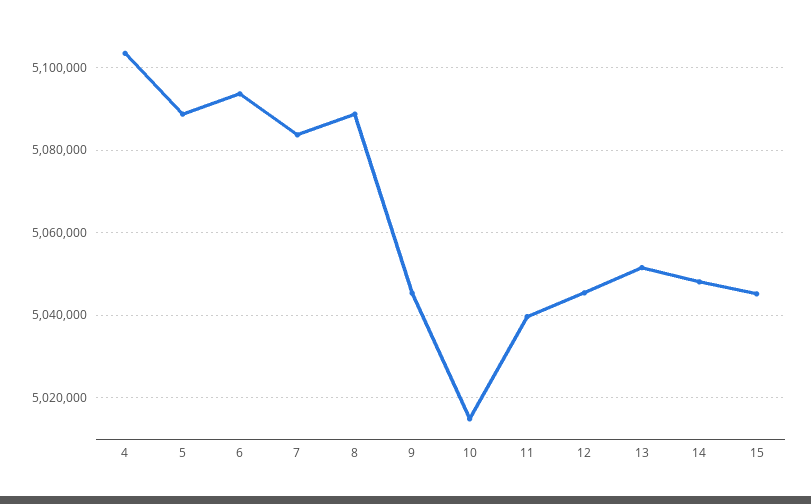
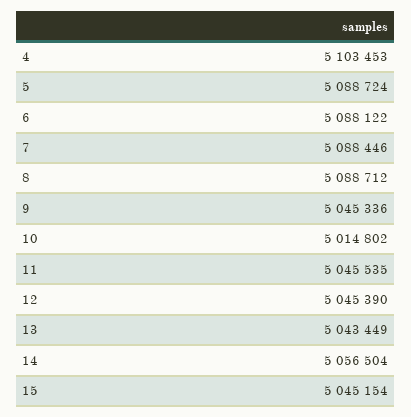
  {
    "4": 5103453,
    "5": 5088724,
-   "6": 5094000,
+   "6": 5088122,
-   "7": 5084000,
+   "7": 5088446,
    "8": 5088712,
    "9": 5045336,
    "10": 5014802,
-   "11": 5040000,
+   "11": 5045535,
    "12": 5045390,
-   "13": 5052000,
+   "13": 5043449,
-   "14": 5048000,
+   "14": 5056504,
    "15": 5045154
  }

